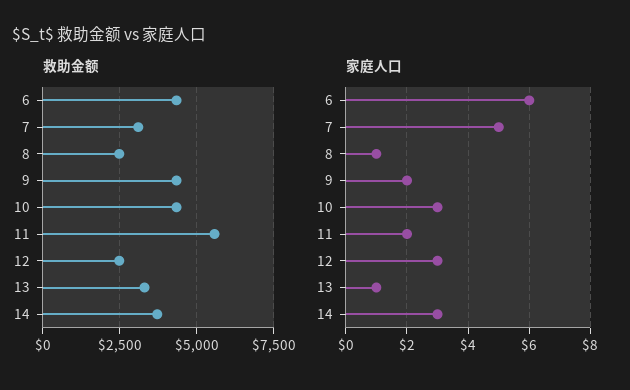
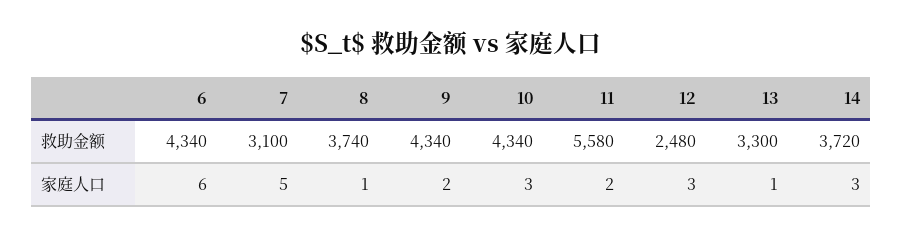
  {
    "救助金额": {
      "6": 4340,
      "7": 3100,
-     "8": 2500,
+     "8": 3740,
      "9": 4340,
      "10": 4340,
      "11": 5580,
      "12": 2480,
      "13": 3300,
      "14": 3720
    },
    "家庭人口": {
      "6": 6,
      "7": 5,
      "8": 1,
      "9": 2,
      "10": 3,
      "11": 2,
      "12": 3,
      "13": 1,
      "14": 3
    }
  }

